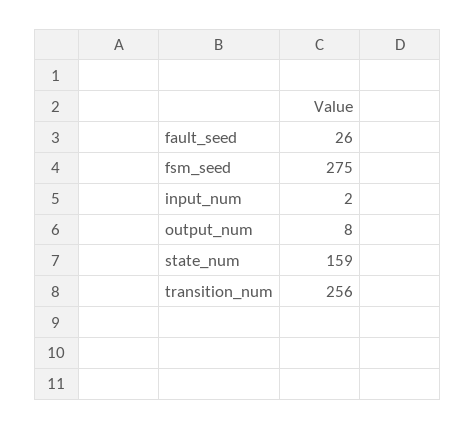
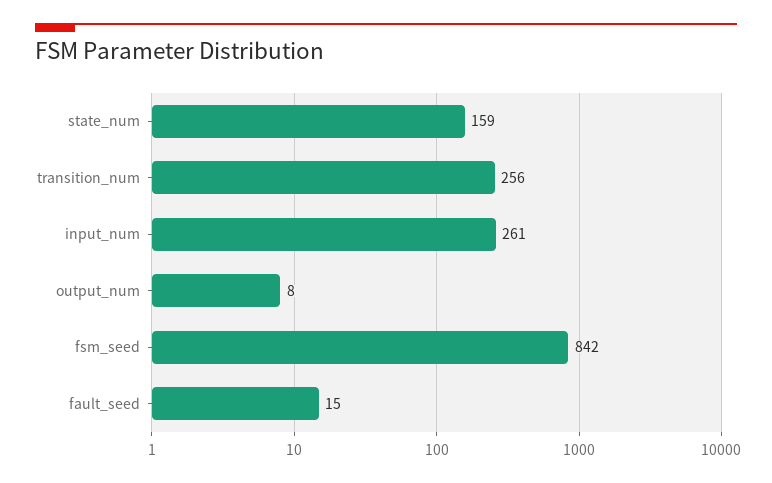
  {
-   "fault_seed": 26,
+   "fault_seed": 15,
-   "fsm_seed": 275,
+   "fsm_seed": 842,
-   "input_num": 2,
+   "input_num": 261,
    "output_num": 8,
    "state_num": 159,
    "transition_num": 256
  }

